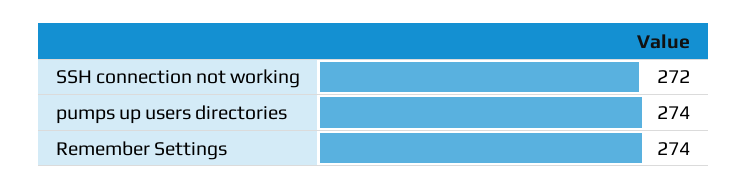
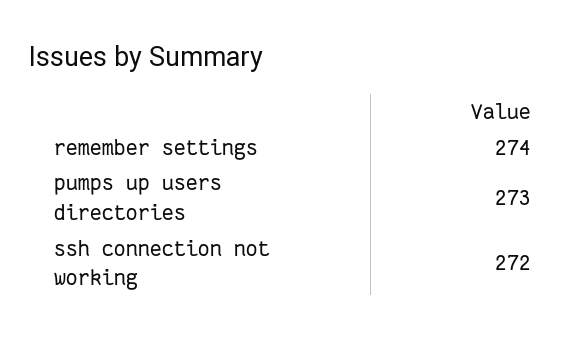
  {
    "SSH connection not working": 272,
-   "pumps up users directories": 274,
+   "pumps up users directories": 273,
    "Remember Settings": 274
  }

